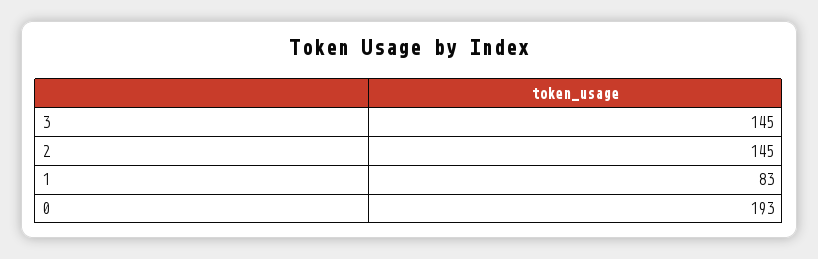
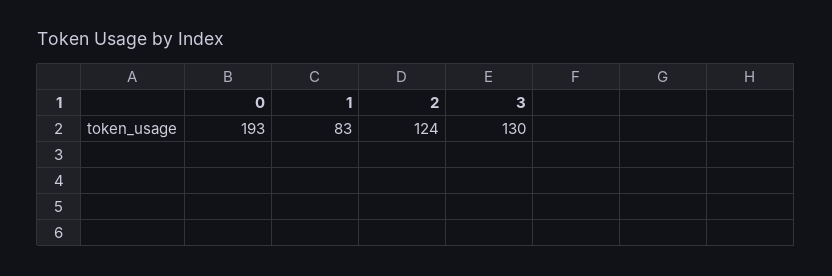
  {
-   "3": 145,
+   "3": 130,
-   "2": 145,
+   "2": 124,
    "1": 83,
    "0": 193
  }

